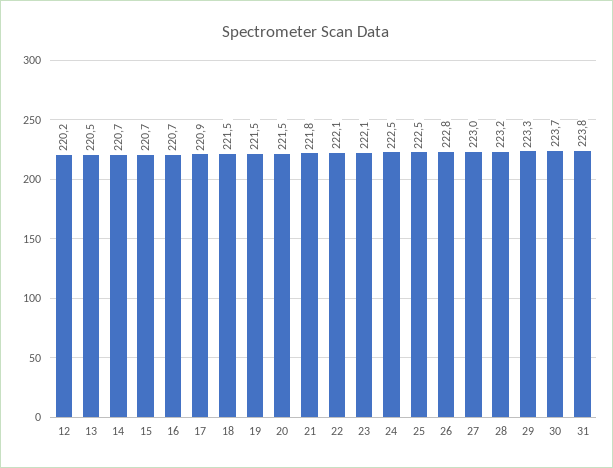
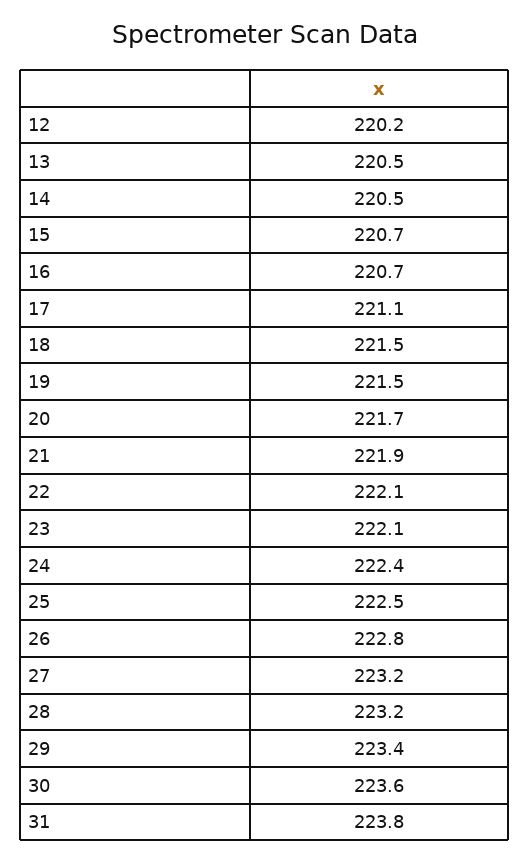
  {
    "12": 220.2,
    "13": 220.5,
-   "14": 220.7,
+   "14": 220.5,
    "15": 220.7,
    "16": 220.7,
-   "17": 220.9,
+   "17": 221.1,
    "18": 221.5,
    "19": 221.5,
-   "20": 221.5,
+   "20": 221.7,
-   "21": 221.8,
+   "21": 221.9,
    "22": 222.1,
    "23": 222.1,
-   "24": 222.5,
+   "24": 222.4,
    "25": 222.5,
    "26": 222.8,
-   "27": 223,
+   "27": 223.2,
    "28": 223.2,
-   "29": 223.3,
+   "29": 223.4,
-   "30": 223.7,
+   "30": 223.6,
    "31": 223.8
  }

